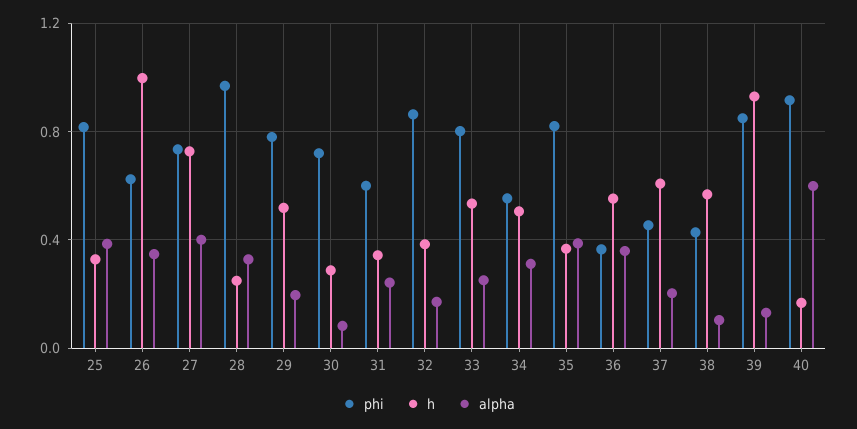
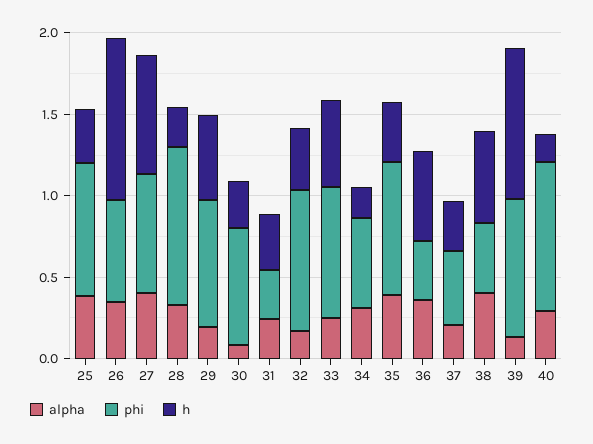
  {
    "phi": {
      "25": 0.8,
      "26": 0.6,
      "27": 0.75,
      "28": 0.95,
      "29": 0.8,
      "30": 0.7,
-     "31": 0.6,
+     "31": 0.3,
      "32": 0.85,
      "33": 0.8,
      "34": 0.55,
      "35": 0.8,
      "36": 0.35,
      "37": 0.45,
      "38": 0.45,
      "39": 0.85,
      "40": 0.9
    },
    "h": {
      "25": 0.35,
      "26": 1,
      "27": 0.75,
      "28": 0.25,
      "29": 0.5,
      "30": 0.3,
      "31": 0.35,
      "32": 0.4,
      "33": 0.55,
-     "34": 0.5,
+     "34": 0.2,
      "35": 0.35,
      "36": 0.55,
-     "37": 0.6,
+     "37": 0.3,
      "38": 0.55,
      "39": 0.95,
      "40": 0.15
    },
    "alpha": {
      "25": 0.4,
      "26": 0.35,
      "27": 0.4,
      "28": 0.35,
      "29": 0.2,
      "30": 0.1,
      "31": 0.25,
      "32": 0.15,
      "33": 0.25,
      "34": 0.3,
      "35": 0.4,
      "36": 0.35,
      "37": 0.2,
-     "38": 0.1,
+     "38": 0.4,
      "39": 0.15,
-     "40": 0.6
+     "40": 0.3
    }
  }

